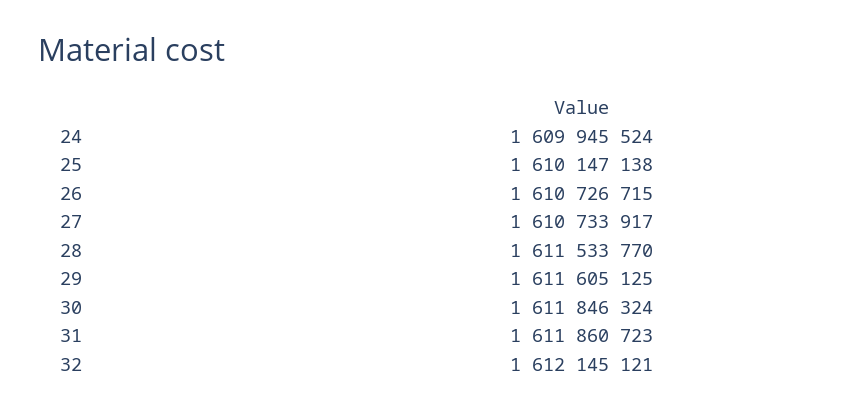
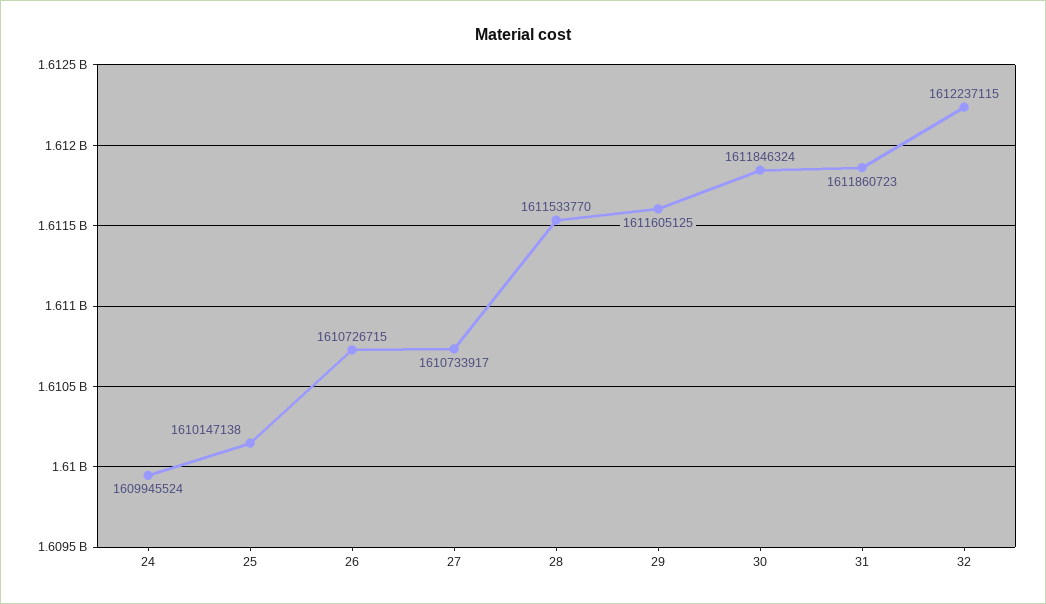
  {
    "24": 1609945524,
    "25": 1610147138,
    "26": 1610726715,
    "27": 1610733917,
    "28": 1611533770,
    "29": 1611605125,
    "30": 1611846324,
    "31": 1611860723,
-   "32": 1612145121
+   "32": 1612237115
  }

